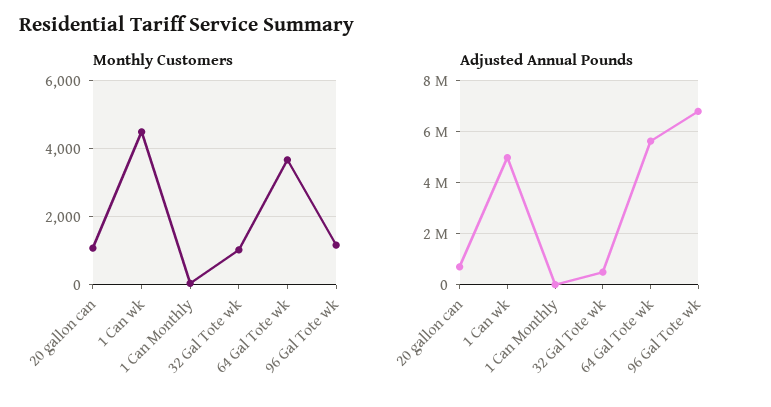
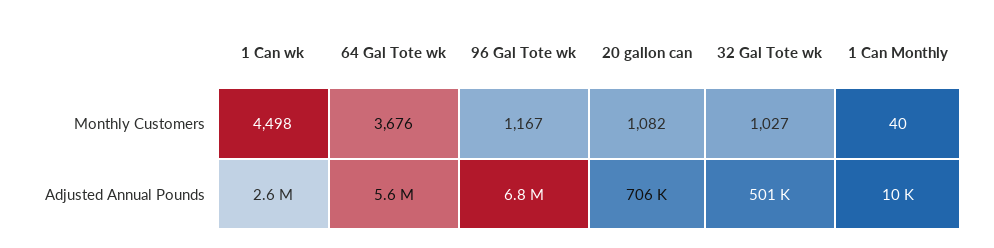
  {
    "Monthly Customers": {
      "20 gallon can": 1082,
      "1 Can wk": 4498,
      "1 Can Monthly": 40,
      "32 Gal Tote wk": 1027,
      "64 Gal Tote wk": 3676,
      "96 Gal Tote wk": 1167
    },
    "Adjusted Annual Pounds": {
      "20 gallon can": 706000,
-     "1 Can wk": 5000000,
+     "1 Can wk": 2600000,
      "1 Can Monthly": 10000,
      "32 Gal Tote wk": 501000,
      "64 Gal Tote wk": 5600000,
      "96 Gal Tote wk": 6800000
    }
  }

